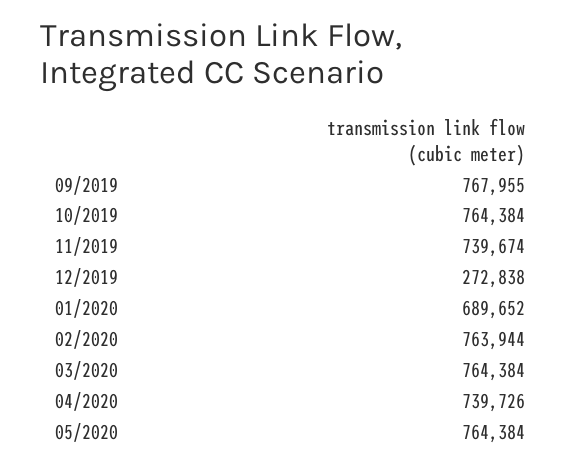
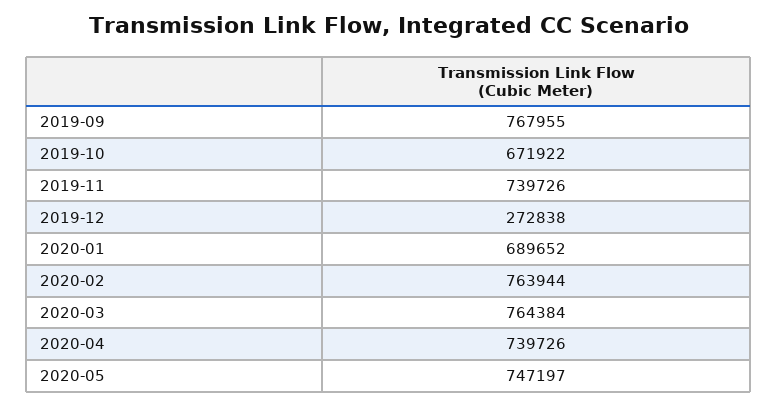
  {
    "09/2019": 767955,
-   "10/2019": 764384,
+   "10/2019": 671922,
-   "11/2019": 739674,
+   "11/2019": 739726,
    "12/2019": 272838,
    "01/2020": 689652,
    "02/2020": 763944,
    "03/2020": 764384,
    "04/2020": 739726,
-   "05/2020": 764384
+   "05/2020": 747197
  }

